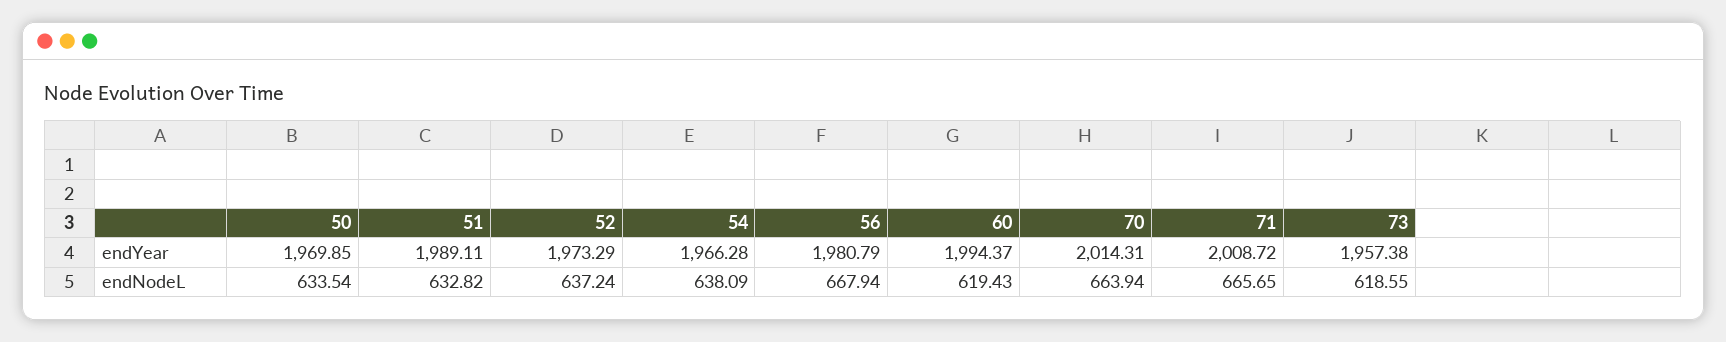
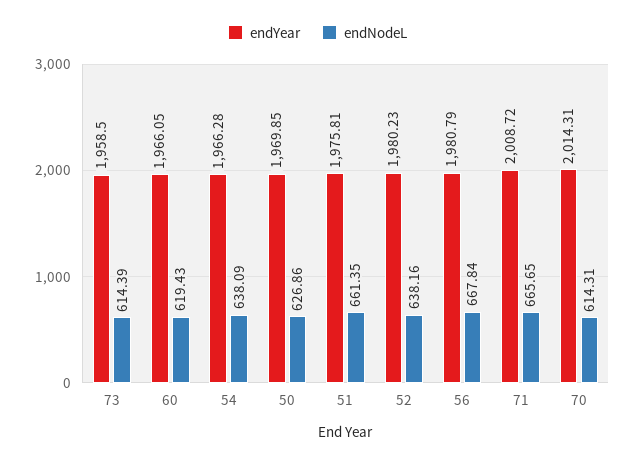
  {
    "endYear": {
      "50": 1969.85,
-     "51": 1989.11,
+     "51": 1975.81,
-     "52": 1973.29,
+     "52": 1980.23,
      "54": 1966.28,
      "56": 1980.79,
-     "60": 1994.37,
+     "60": 1966.05,
      "70": 2014.31,
      "71": 2008.72,
-     "73": 1957.38
+     "73": 1958.5
    },
    "endNodeL": {
-     "50": 633.54,
+     "50": 626.86,
-     "51": 632.82,
+     "51": 661.35,
-     "52": 637.24,
+     "52": 638.16,
      "54": 638.09,
-     "56": 667.94,
+     "56": 667.84,
      "60": 619.43,
-     "70": 663.94,
+     "70": 614.31,
      "71": 665.65,
-     "73": 618.55
+     "73": 614.39
    }
  }

